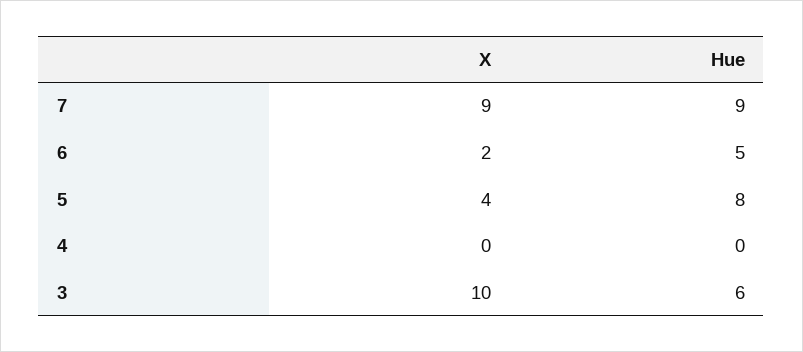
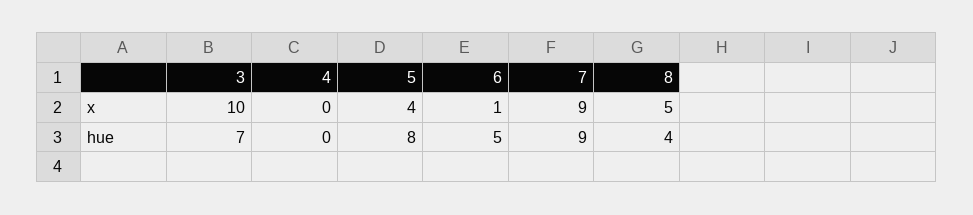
  {
    "X": {
      "7": 9,
-     "6": 2,
+     "6": 1,
      "5": 4,
      "4": 0,
-     "3": 10
+     "3": 10,
+     "8": 5
    },
    "Hue": {
      "7": 9,
      "6": 5,
      "5": 8,
      "4": 0,
-     "3": 6
+     "3": 7,
+     "8": 4
    }
  }

